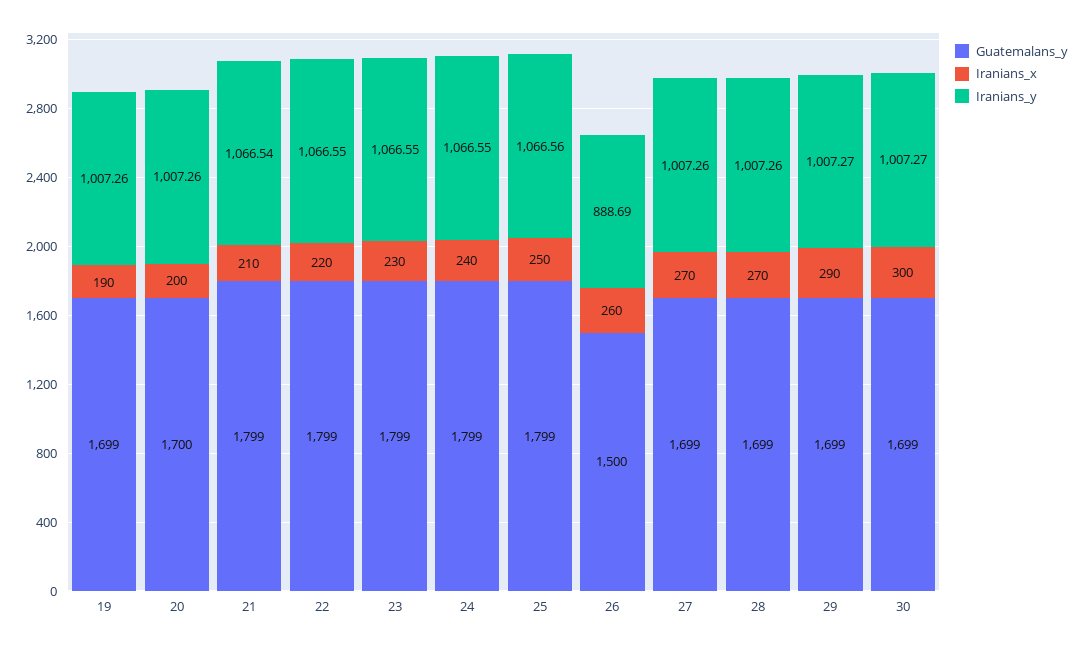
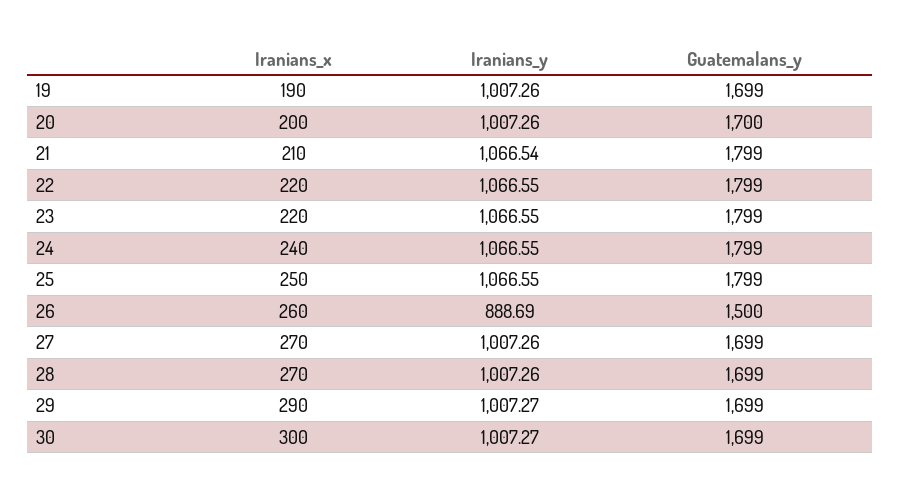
  {
    "Guatemalans_y": {
      "19": 1699,
      "20": 1700,
      "21": 1799,
      "22": 1799,
      "23": 1799,
      "24": 1799,
      "25": 1799,
      "26": 1500,
      "27": 1699,
      "28": 1699,
      "29": 1699,
      "30": 1699
    },
    "Iranians_x": {
      "19": 190,
      "20": 200,
      "21": 210,
      "22": 220,
-     "23": 230,
+     "23": 220,
      "24": 240,
      "25": 250,
      "26": 260,
      "27": 270,
      "28": 270,
      "29": 290,
      "30": 300
    },
    "Iranians_y": {
      "19": 1007.26,
      "20": 1007.26,
      "21": 1066.54,
      "22": 1066.55,
      "23": 1066.55,
      "24": 1066.55,
-     "25": 1066.56,
+     "25": 1066.55,
      "26": 888.69,
      "27": 1007.26,
      "28": 1007.26,
      "29": 1007.27,
      "30": 1007.27
    }
  }

